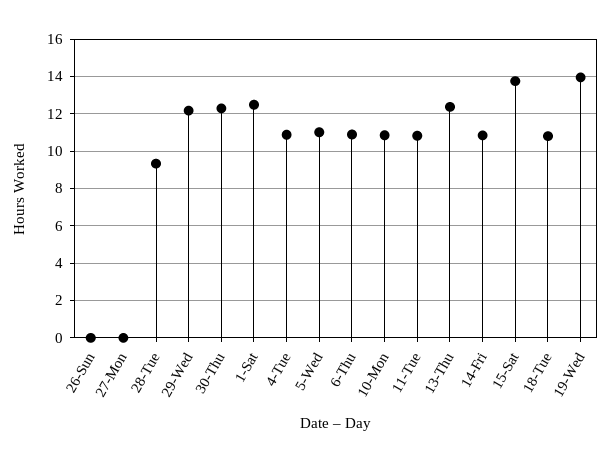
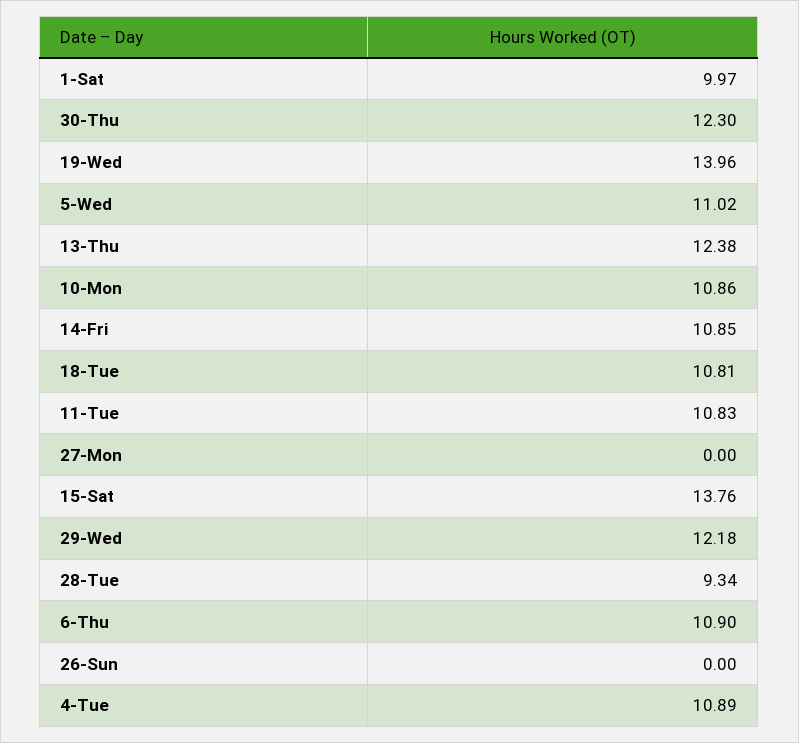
  {
    "26-Sun": 0,
    "27-Mon": 0,
    "28-Tue": 9.34,
    "29-Wed": 12.18,
    "30-Thu": 12.3,
-   "1-Sat": 12.5,
+   "1-Sat": 9.97,
    "4-Tue": 10.89,
    "5-Wed": 11.02,
    "6-Thu": 10.9,
    "10-Mon": 10.86,
    "11-Tue": 10.83,
    "13-Thu": 12.38,
    "14-Fri": 10.85,
    "15-Sat": 13.76,
    "18-Tue": 10.81,
    "19-Wed": 13.96
  }

